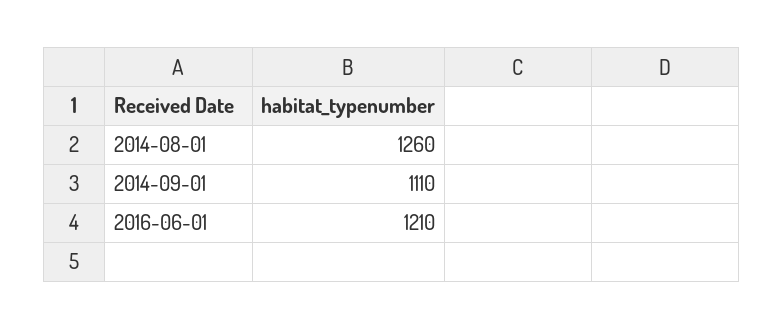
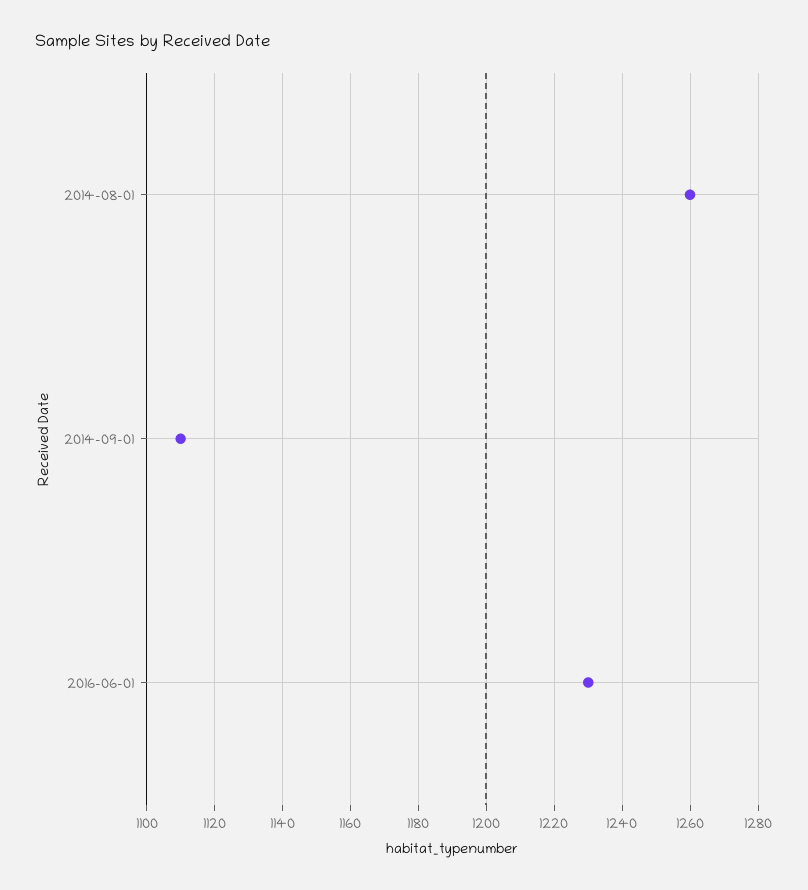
  {
    "2014-08-01": 1260,
    "2014-09-01": 1110,
-   "2016-06-01": 1210
+   "2016-06-01": 1230
  }

